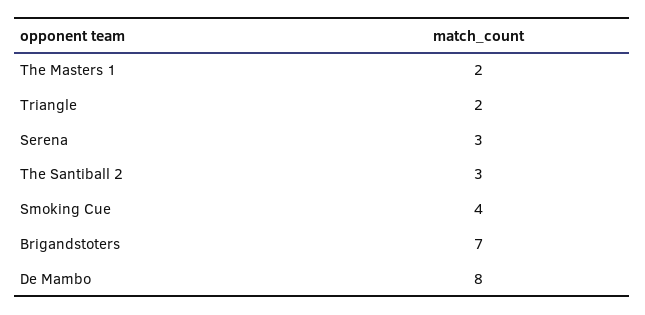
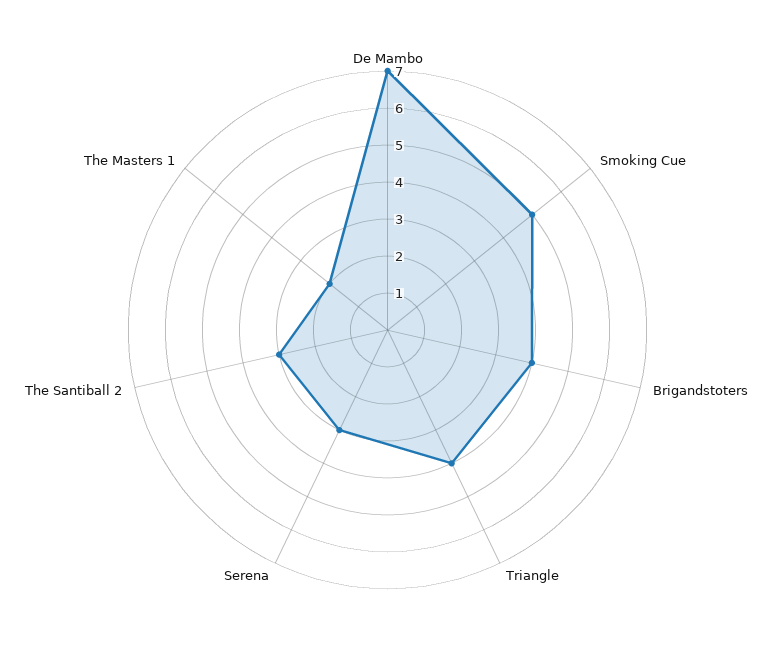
  {
    "The Masters 1": 2,
-   "Triangle": 2,
+   "Triangle": 4,
    "Serena": 3,
    "The Santiball 2": 3,
-   "Smoking Cue": 4,
+   "Smoking Cue": 5,
-   "Brigandstoters": 7,
+   "Brigandstoters": 4,
-   "De Mambo": 8
+   "De Mambo": 7
  }

